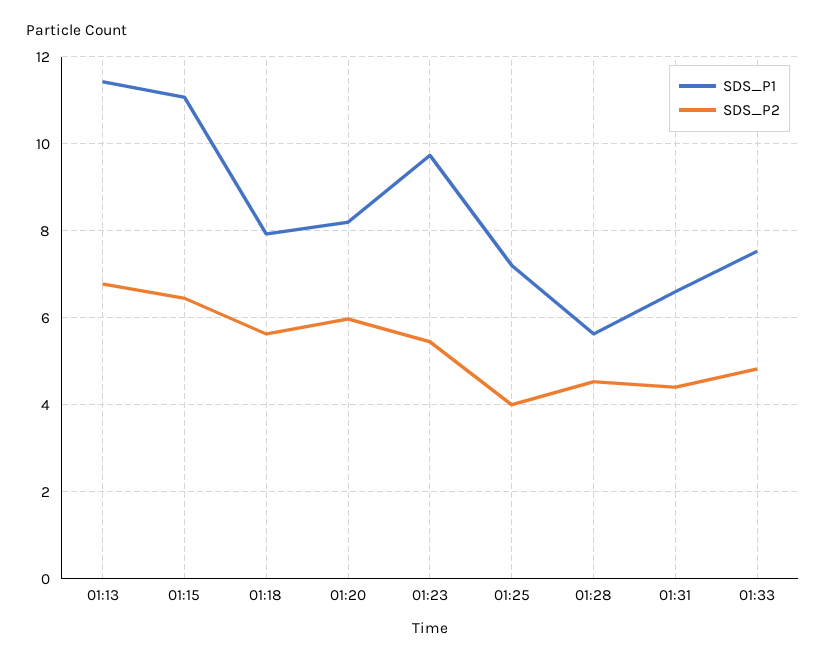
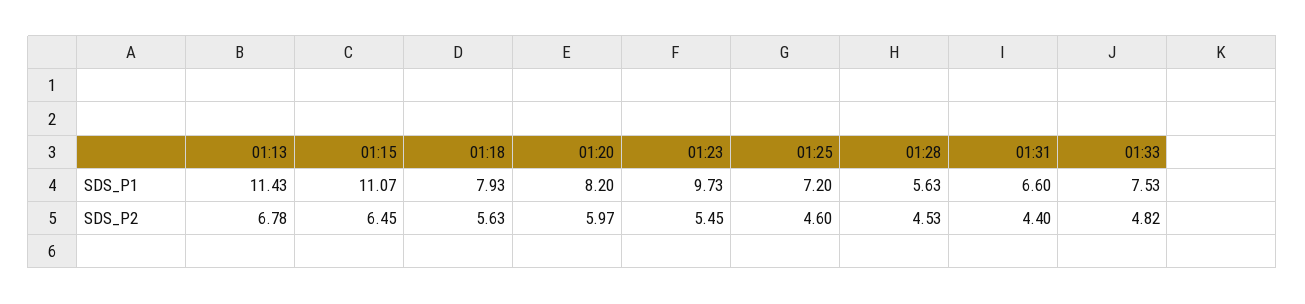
  {
    "SDS_P1": {
      "01:13": 11.43,
      "01:15": 11.07,
      "01:18": 7.93,
      "01:20": 8.2,
      "01:23": 9.73,
      "01:25": 7.2,
      "01:28": 5.63,
      "01:31": 6.6,
      "01:33": 7.53
    },
    "SDS_P2": {
      "01:13": 6.78,
      "01:15": 6.45,
      "01:18": 5.63,
      "01:20": 5.97,
      "01:23": 5.45,
-     "01:25": 4,
+     "01:25": 4.6,
      "01:28": 4.53,
      "01:31": 4.4,
      "01:33": 4.82
    }
  }

